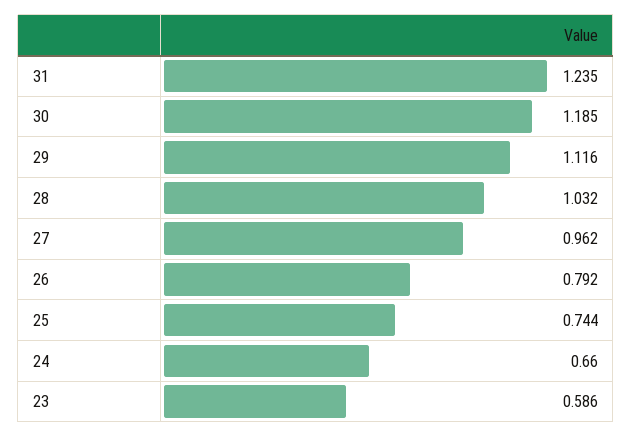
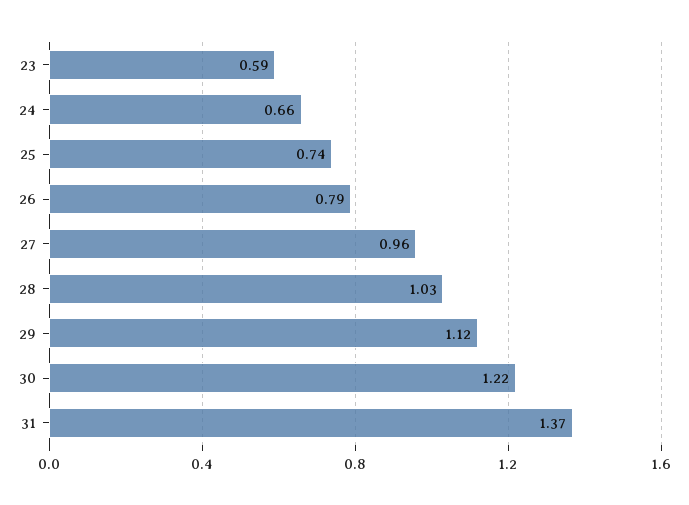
  {
-   "31": 1.235,
+   "31": 1.37,
-   "30": 1.185,
+   "30": 1.22,
    "29": 1.116,
    "28": 1.032,
    "27": 0.962,
    "26": 0.792,
    "25": 0.744,
    "24": 0.66,
    "23": 0.586
  }

